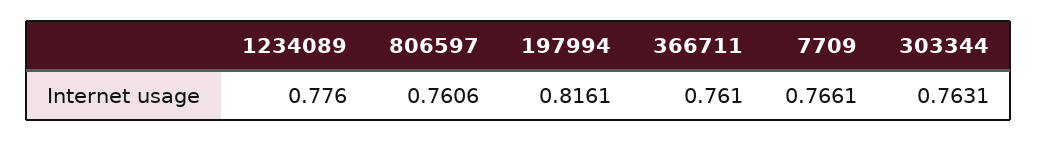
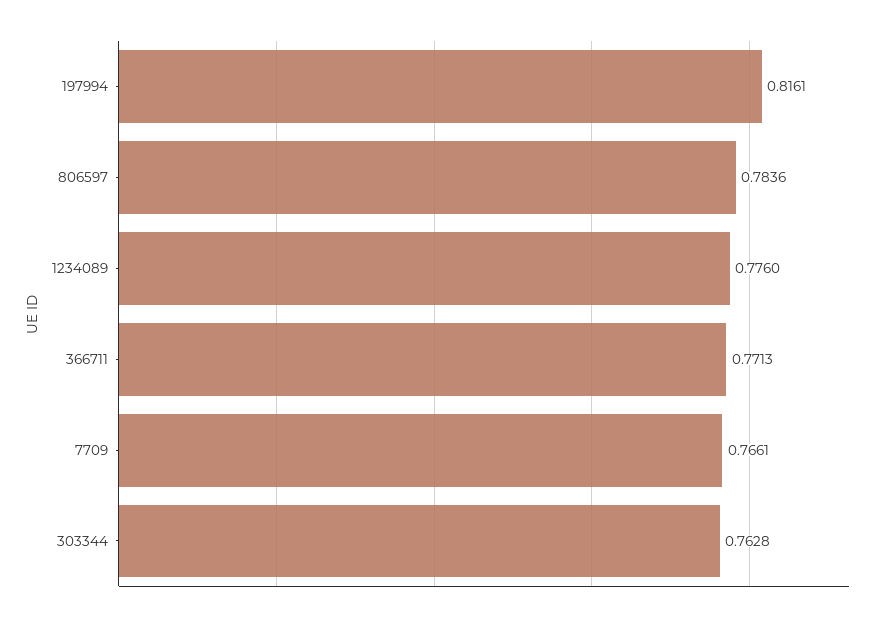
  {
    "1234089": 0.776,
-   "806597": 0.7606,
+   "806597": 0.7836,
    "197994": 0.8161,
-   "366711": 0.761,
+   "366711": 0.7713,
    "7709": 0.7661,
-   "303344": 0.7631
+   "303344": 0.7628
  }

